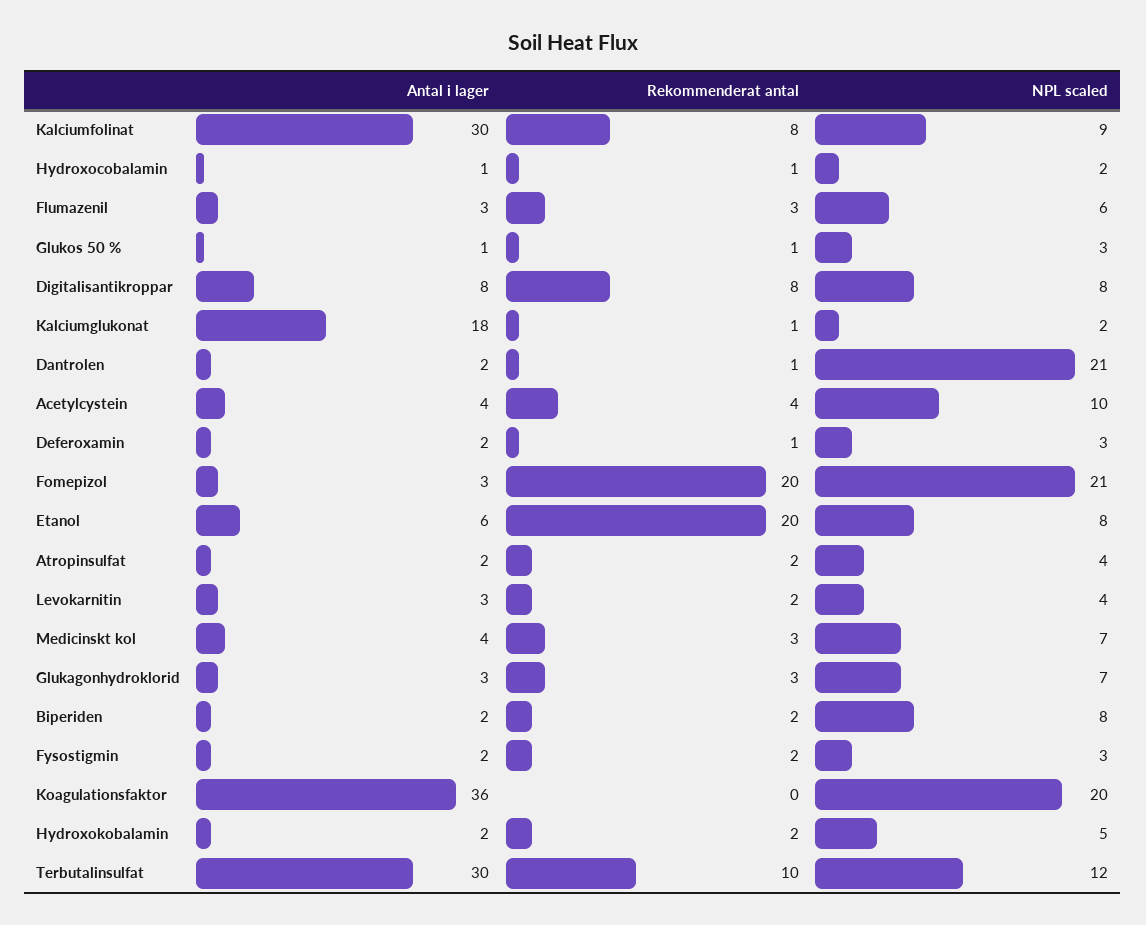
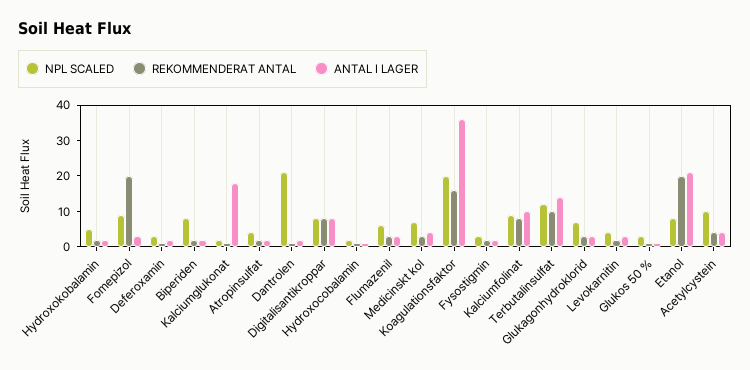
  {
    "Antal i lager": {
-     "Kalciumfolinat": 30,
+     "Kalciumfolinat": 10,
      "Hydroxocobalamin": 1,
      "Flumazenil": 3,
      "Glukos 50 %": 1,
      "Digitalisantikroppar": 8,
      "Kalciumglukonat": 18,
      "Dantrolen": 2,
      "Acetylcystein": 4,
      "Deferoxamin": 2,
      "Fomepizol": 3,
-     "Etanol": 6,
+     "Etanol": 20,
      "Atropinsulfat": 2,
      "Levokarnitin": 3,
      "Medicinskt kol": 4,
      "Glukagonhydroklorid": 3,
      "Biperiden": 2,
      "Fysostigmin": 2,
      "Koagulationsfaktor": 36,
      "Hydroxokobalamin": 2,
-     "Terbutalinsulfat": 30
+     "Terbutalinsulfat": 15
    },
    "Rekommenderat antal": {
      "Kalciumfolinat": 8,
      "Hydroxocobalamin": 1,
      "Flumazenil": 3,
      "Glukos 50 %": 1,
      "Digitalisantikroppar": 8,
      "Kalciumglukonat": 1,
      "Dantrolen": 1,
      "Acetylcystein": 4,
      "Deferoxamin": 1,
      "Fomepizol": 20,
      "Etanol": 20,
      "Atropinsulfat": 2,
      "Levokarnitin": 2,
      "Medicinskt kol": 3,
      "Glukagonhydroklorid": 3,
      "Biperiden": 2,
      "Fysostigmin": 2,
-     "Koagulationsfaktor": 0,
+     "Koagulationsfaktor": 15,
      "Hydroxokobalamin": 2,
      "Terbutalinsulfat": 10
    },
    "NPL scaled": {
      "Kalciumfolinat": 9,
      "Hydroxocobalamin": 2,
      "Flumazenil": 6,
      "Glukos 50 %": 3,
      "Digitalisantikroppar": 8,
      "Kalciumglukonat": 2,
      "Dantrolen": 21,
      "Acetylcystein": 10,
      "Deferoxamin": 3,
-     "Fomepizol": 21,
+     "Fomepizol": 10,
      "Etanol": 8,
      "Atropinsulfat": 4,
      "Levokarnitin": 4,
      "Medicinskt kol": 7,
      "Glukagonhydroklorid": 7,
      "Biperiden": 8,
      "Fysostigmin": 3,
      "Koagulationsfaktor": 20,
      "Hydroxokobalamin": 5,
      "Terbutalinsulfat": 12
    }
  }

